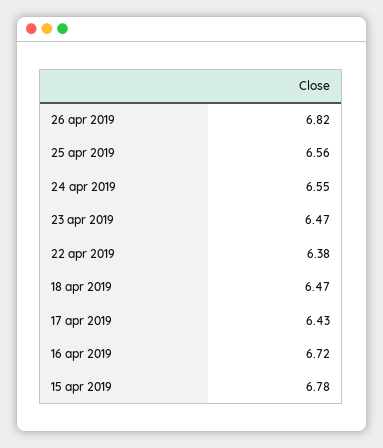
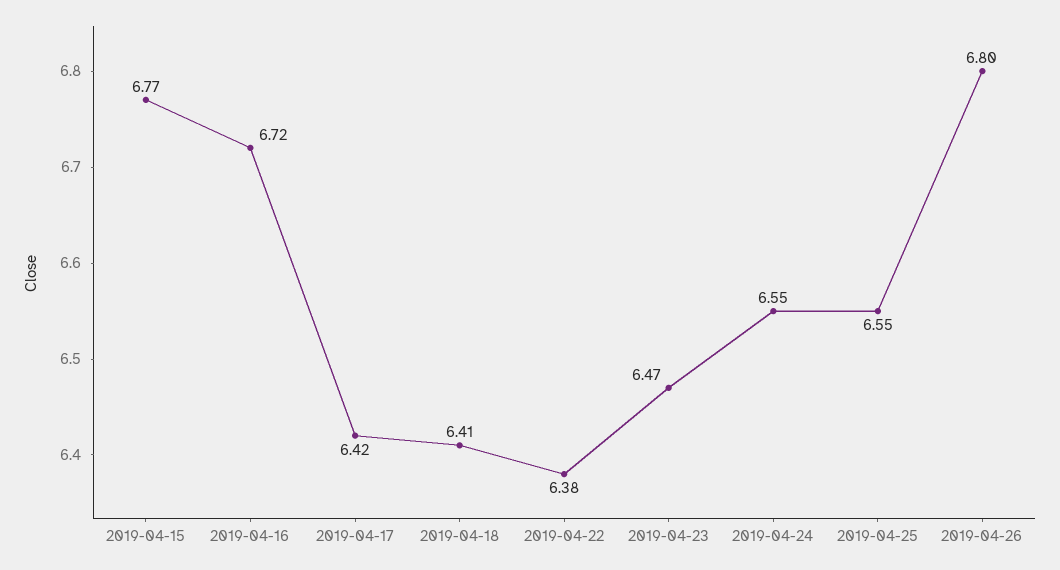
  {
-   "26 apr 2019": 6.82,
+   "26 apr 2019": 6.8,
-   "25 apr 2019": 6.56,
+   "25 apr 2019": 6.55,
    "24 apr 2019": 6.55,
    "23 apr 2019": 6.47,
    "22 apr 2019": 6.38,
-   "18 apr 2019": 6.47,
+   "18 apr 2019": 6.41,
-   "17 apr 2019": 6.43,
+   "17 apr 2019": 6.42,
    "16 apr 2019": 6.72,
-   "15 apr 2019": 6.78
+   "15 apr 2019": 6.77
  }

